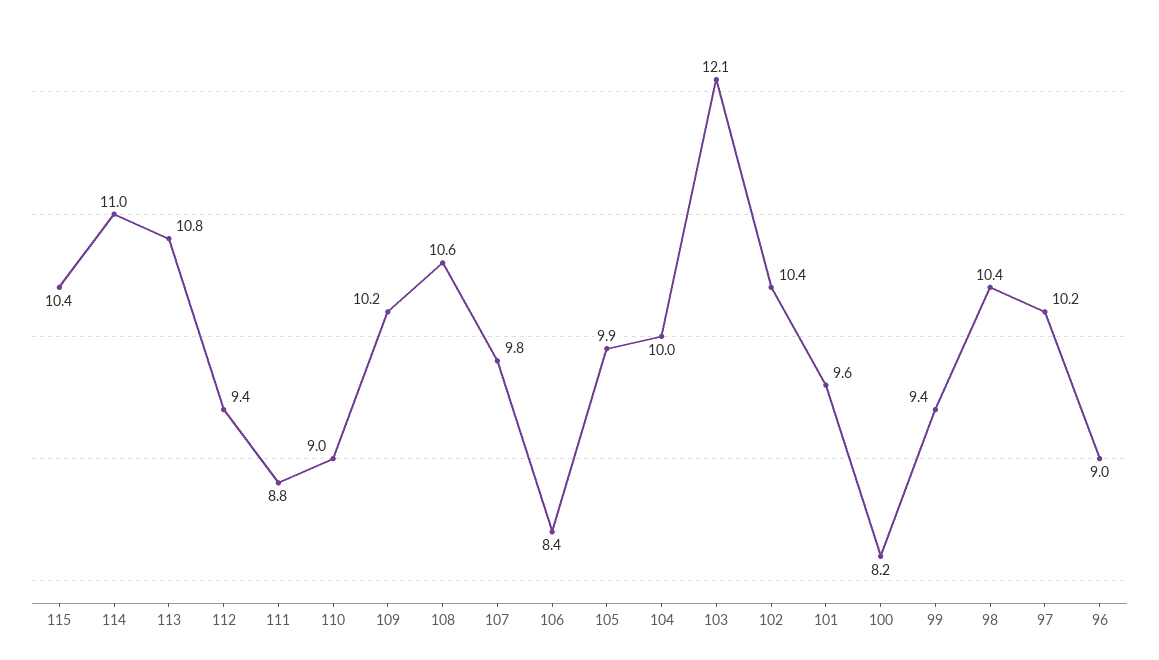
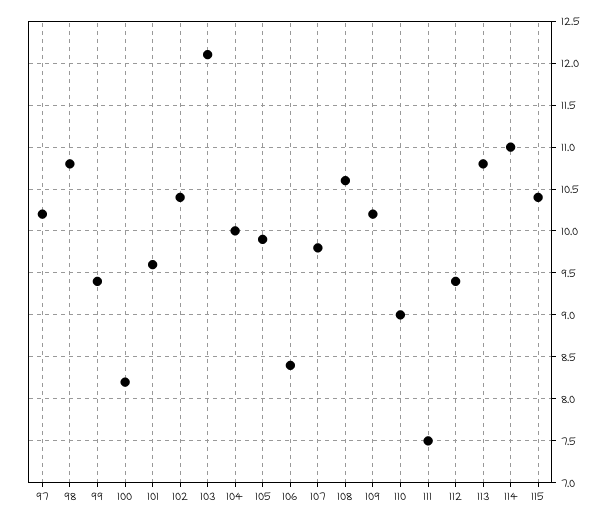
  {
    "115": 10.4,
    "114": 11,
    "113": 10.8,
    "112": 9.4,
-   "111": 8.8,
+   "111": 7.5,
    "110": 9,
    "109": 10.2,
    "108": 10.6,
    "107": 9.8,
    "106": 8.4,
    "105": 9.9,
    "104": 10,
    "103": 12.1,
    "102": 10.4,
    "101": 9.6,
    "100": 8.2,
    "99": 9.4,
-   "98": 10.4,
+   "98": 10.8,
-   "97": 10.2,
+   "97": 10.2
-   "96": 9
  }

